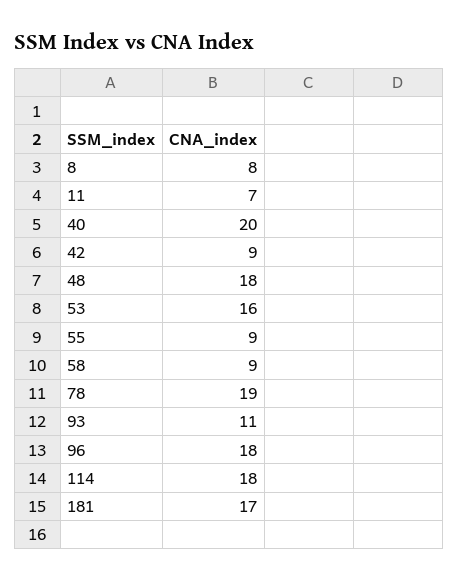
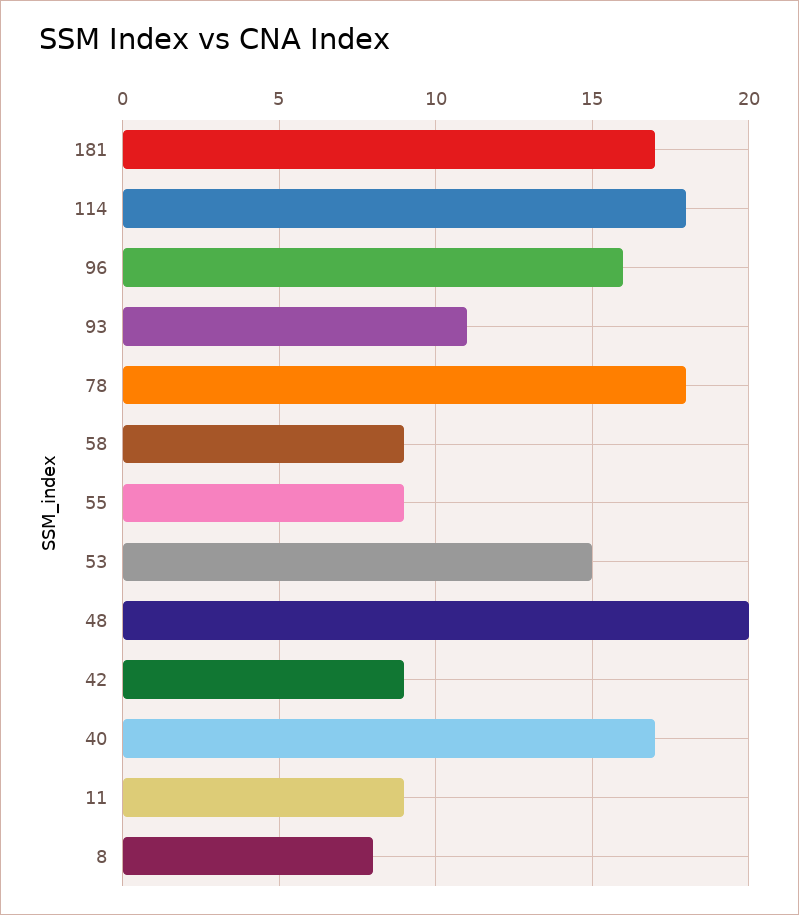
  {
    "8": 8,
-   "11": 7,
+   "11": 9,
-   "40": 20,
+   "40": 17,
    "42": 9,
-   "48": 18,
+   "48": 20,
-   "53": 16,
+   "53": 15,
    "55": 9,
    "58": 9,
-   "78": 19,
+   "78": 18,
    "93": 11,
-   "96": 18,
+   "96": 16,
    "114": 18,
    "181": 17
  }

